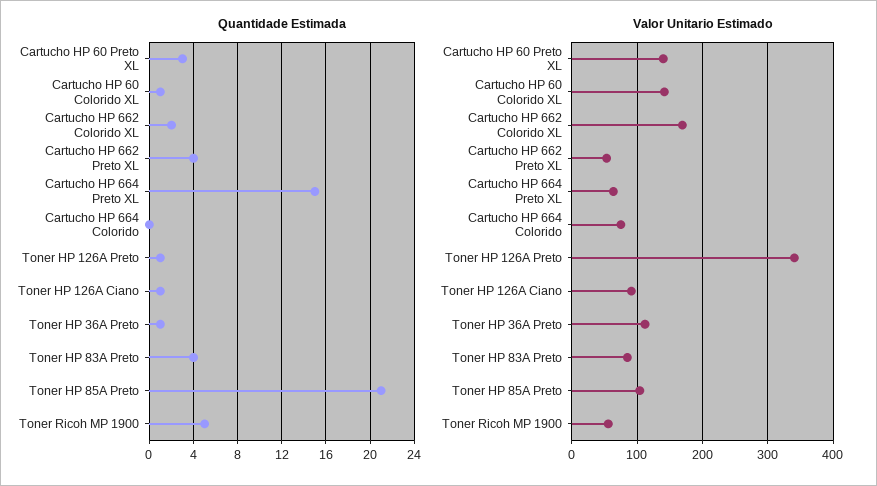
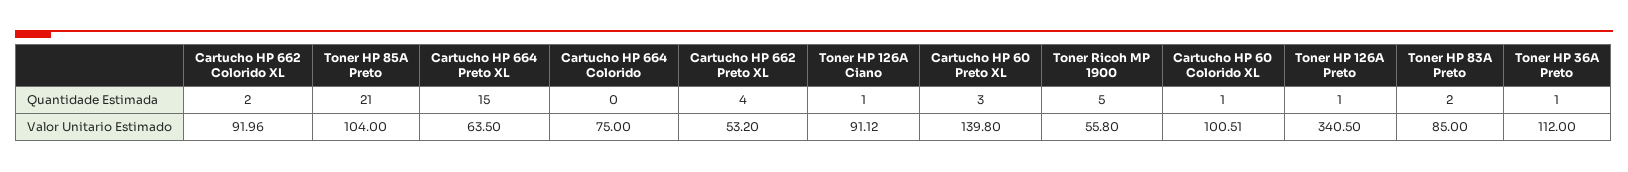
  {
    "Quantidade Estimada": {
      "Cartucho HP 60 Preto XL": 3,
      "Cartucho HP 60 Colorido XL": 1,
      "Cartucho HP 662 Colorido XL": 2,
      "Cartucho HP 662 Preto XL": 4,
      "Cartucho HP 664 Preto XL": 15,
      "Cartucho HP 664 Colorido": 0,
      "Toner HP 126A Preto": 1,
      "Toner HP 126A Ciano": 1,
      "Toner HP 36A Preto": 1,
-     "Toner HP 83A Preto": 4,
+     "Toner HP 83A Preto": 2,
      "Toner HP 85A Preto": 21,
      "Toner Ricoh MP 1900": 5
    },
    "Valor Unitario Estimado": {
      "Cartucho HP 60 Preto XL": 139.8,
-     "Cartucho HP 60 Colorido XL": 140,
+     "Cartucho HP 60 Colorido XL": 100.51,
-     "Cartucho HP 662 Colorido XL": 170,
+     "Cartucho HP 662 Colorido XL": 91.96,
      "Cartucho HP 662 Preto XL": 53.2,
      "Cartucho HP 664 Preto XL": 63.5,
      "Cartucho HP 664 Colorido": 75,
      "Toner HP 126A Preto": 340.5,
      "Toner HP 126A Ciano": 91.12,
      "Toner HP 36A Preto": 112,
      "Toner HP 83A Preto": 85,
      "Toner HP 85A Preto": 104,
      "Toner Ricoh MP 1900": 55.8
    }
  }

